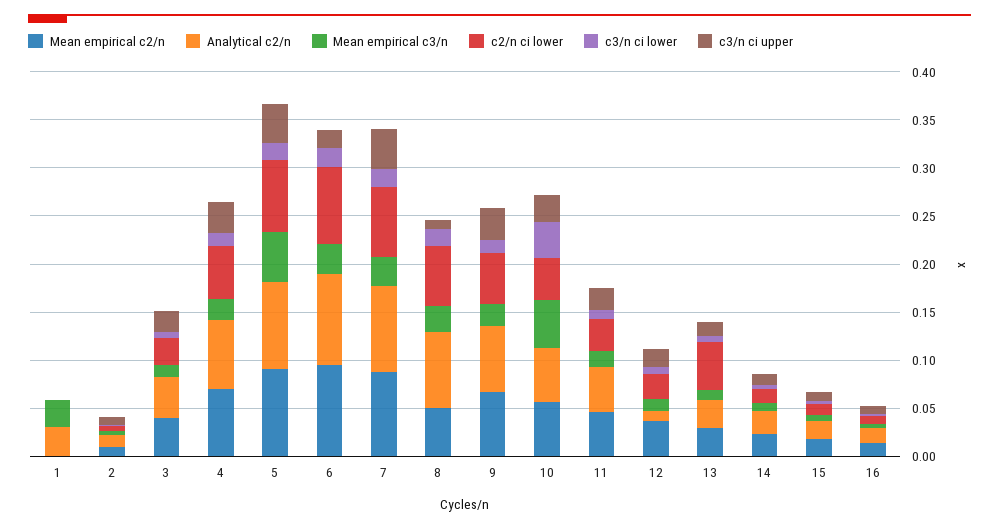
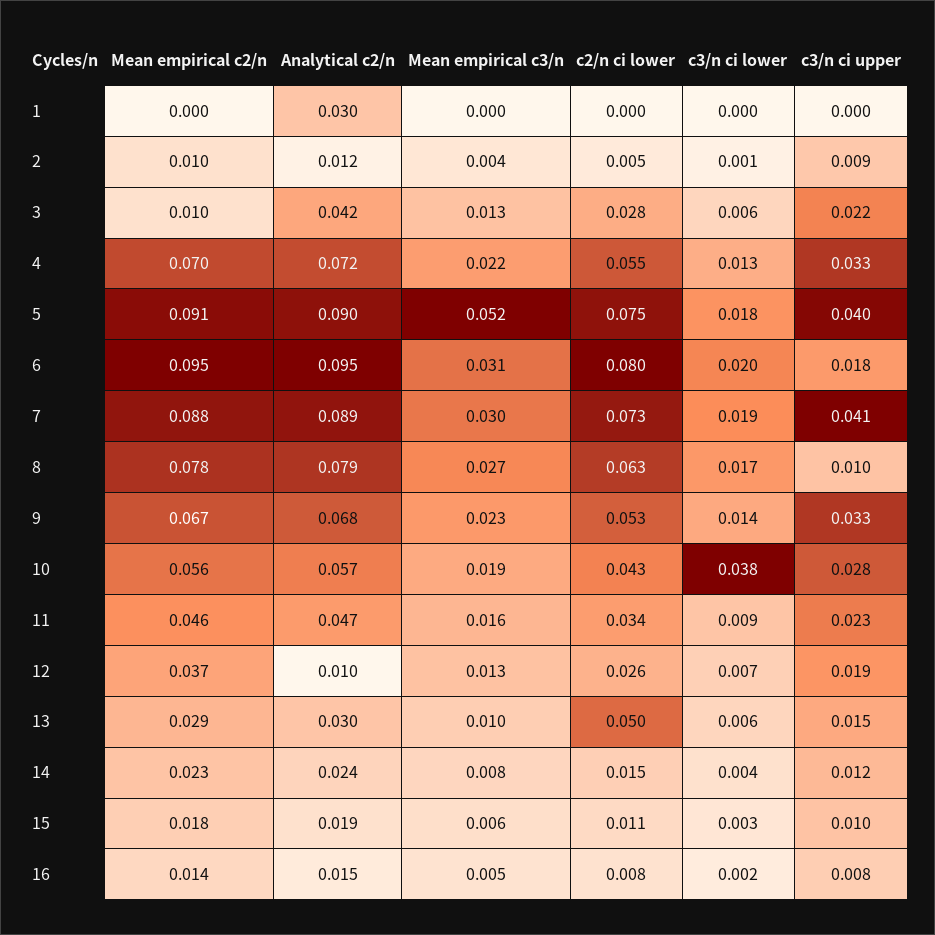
  {
    "Mean empirical c2/n": {
      "1": 0,
      "2": 0.01,
-     "3": 0.04,
+     "3": 0.01,
      "4": 0.07,
      "5": 0.091,
      "6": 0.095,
      "7": 0.088,
-     "8": 0.05,
+     "8": 0.078,
      "9": 0.067,
      "10": 0.056,
      "11": 0.046,
      "12": 0.037,
      "13": 0.029,
      "14": 0.023,
      "15": 0.018,
      "16": 0.014
    },
    "Analytical c2/n": {
      "1": 0.03,
      "2": 0.012,
      "3": 0.042,
      "4": 0.072,
      "5": 0.09,
      "6": 0.095,
      "7": 0.089,
      "8": 0.079,
      "9": 0.068,
      "10": 0.057,
      "11": 0.047,
      "12": 0.01,
      "13": 0.03,
      "14": 0.024,
      "15": 0.019,
      "16": 0.015
    },
    "Mean empirical c3/n": {
-     "1": 0.03,
+     "1": 0,
      "2": 0.004,
      "3": 0.013,
      "4": 0.022,
      "5": 0.052,
      "6": 0.031,
      "7": 0.03,
      "8": 0.027,
      "9": 0.023,
-     "10": 0.05,
+     "10": 0.019,
      "11": 0.016,
      "12": 0.013,
      "13": 0.01,
      "14": 0.008,
      "15": 0.006,
      "16": 0.005
    },
    "c2/n ci lower": {
      "1": 0,
      "2": 0.005,
      "3": 0.028,
      "4": 0.055,
      "5": 0.075,
      "6": 0.08,
      "7": 0.073,
      "8": 0.063,
      "9": 0.053,
      "10": 0.043,
      "11": 0.034,
      "12": 0.026,
      "13": 0.05,
      "14": 0.015,
      "15": 0.011,
      "16": 0.008
    },
    "c3/n ci lower": {
      "1": 0,
      "2": 0.001,
      "3": 0.006,
      "4": 0.013,
      "5": 0.018,
      "6": 0.02,
      "7": 0.019,
      "8": 0.017,
      "9": 0.014,
      "10": 0.038,
      "11": 0.009,
      "12": 0.007,
      "13": 0.006,
      "14": 0.004,
      "15": 0.003,
      "16": 0.002
    },
    "c3/n ci upper": {
      "1": 0,
      "2": 0.009,
      "3": 0.022,
      "4": 0.033,
      "5": 0.04,
      "6": 0.018,
      "7": 0.041,
      "8": 0.01,
      "9": 0.033,
      "10": 0.028,
      "11": 0.023,
      "12": 0.019,
      "13": 0.015,
      "14": 0.012,
      "15": 0.01,
      "16": 0.008
    }
  }

